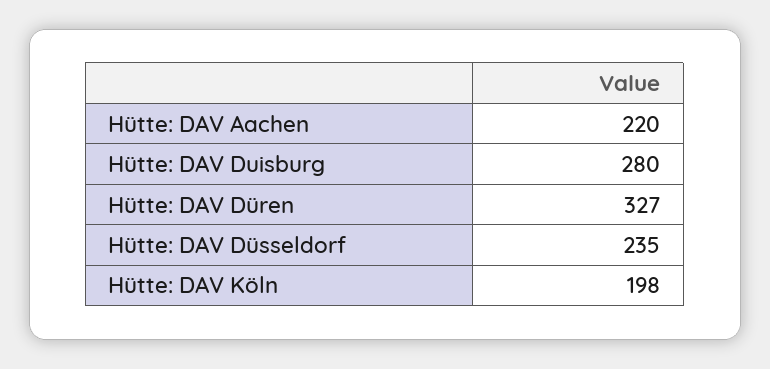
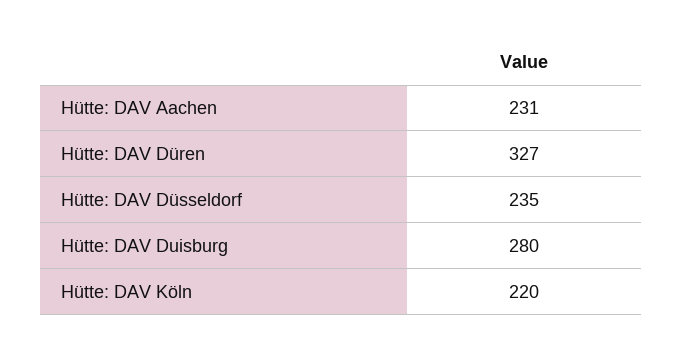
  {
-   "Hütte: DAV Aachen": 220,
+   "Hütte: DAV Aachen": 231,
    "Hütte: DAV Duisburg": 280,
    "Hütte: DAV Düren": 327,
    "Hütte: DAV Düsseldorf": 235,
-   "Hütte: DAV Köln": 198
+   "Hütte: DAV Köln": 220
  }

